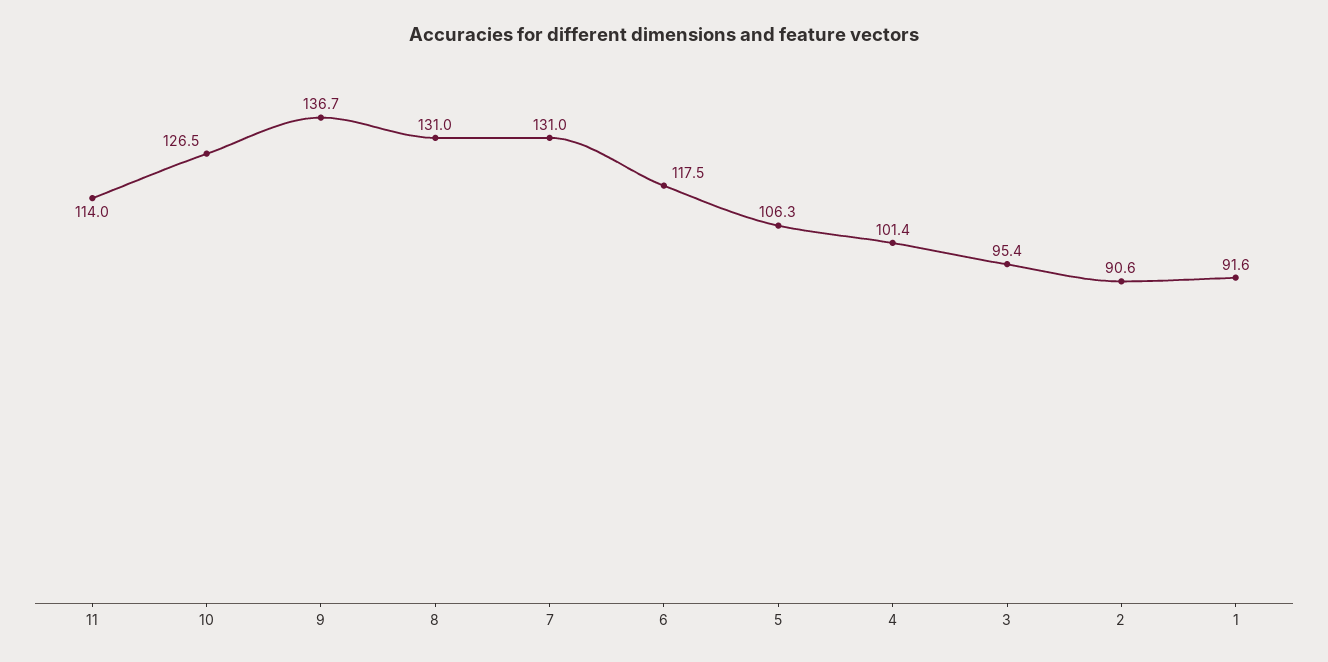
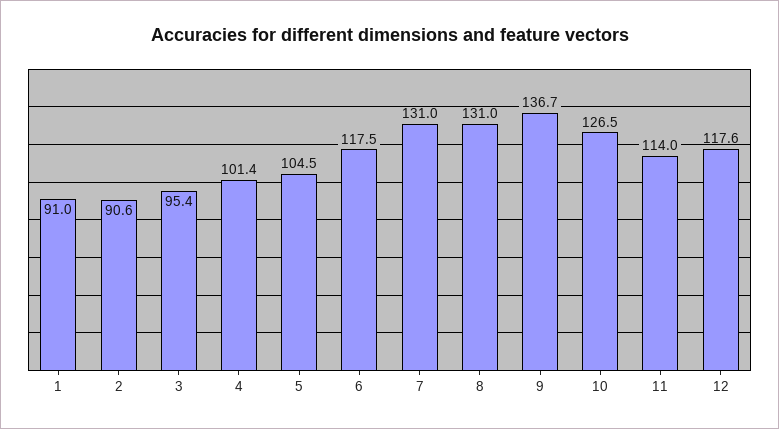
  {
    "11": 114,
    "10": 126.5,
    "9": 136.7,
    "8": 131,
    "7": 131,
    "6": 117.5,
-   "5": 106.3,
+   "5": 104.5,
    "4": 101.4,
    "3": 95.4,
    "2": 90.6,
-   "1": 91.6
+   "1": 91,
+   "12": 117.6
  }

